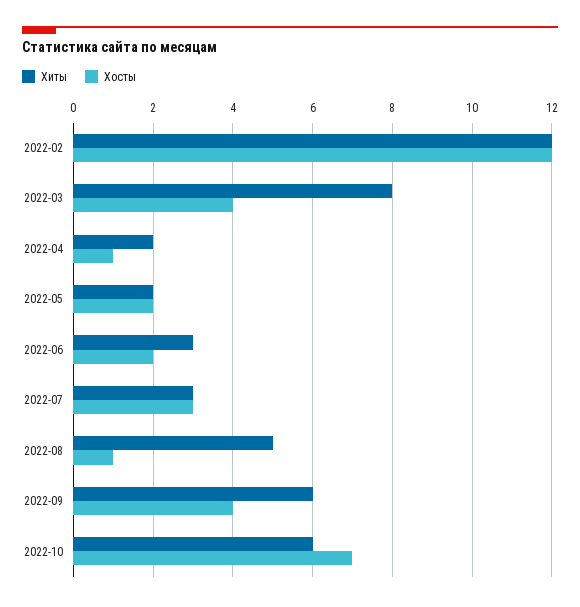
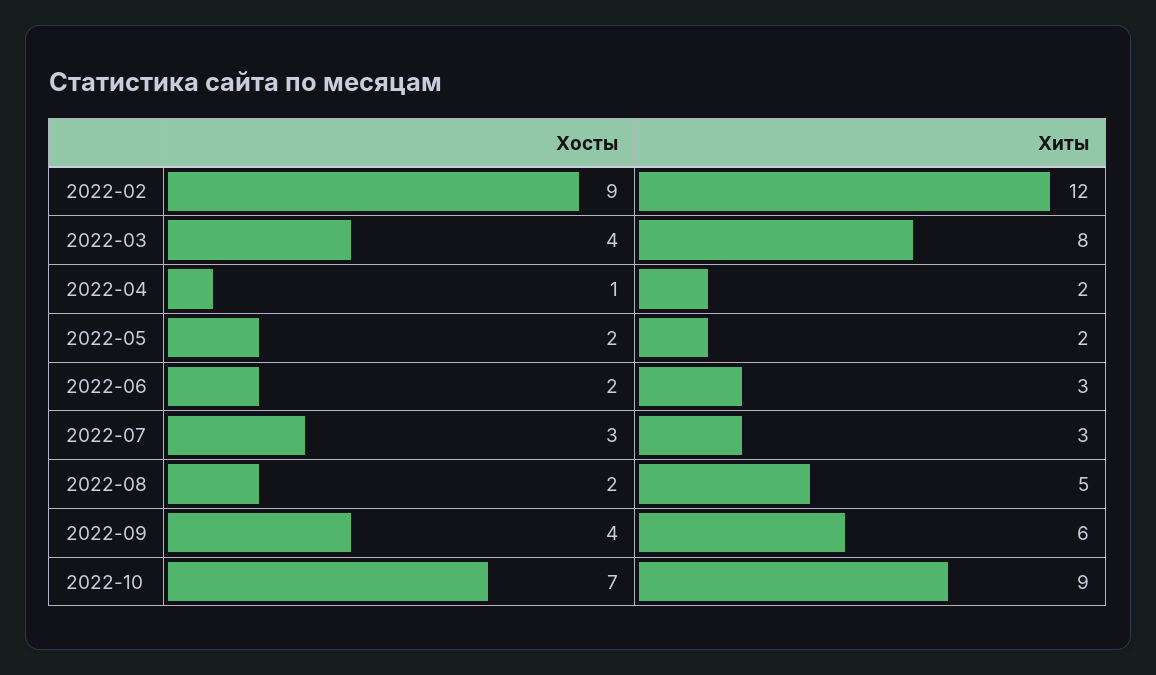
  {
    "Хиты": {
      "2022-02": 12,
      "2022-03": 8,
      "2022-04": 2,
      "2022-05": 2,
      "2022-06": 3,
      "2022-07": 3,
      "2022-08": 5,
      "2022-09": 6,
-     "2022-10": 6
+     "2022-10": 9
    },
    "Хосты": {
-     "2022-02": 12,
+     "2022-02": 9,
      "2022-03": 4,
      "2022-04": 1,
      "2022-05": 2,
      "2022-06": 2,
      "2022-07": 3,
-     "2022-08": 1,
+     "2022-08": 2,
      "2022-09": 4,
      "2022-10": 7
    }
  }

